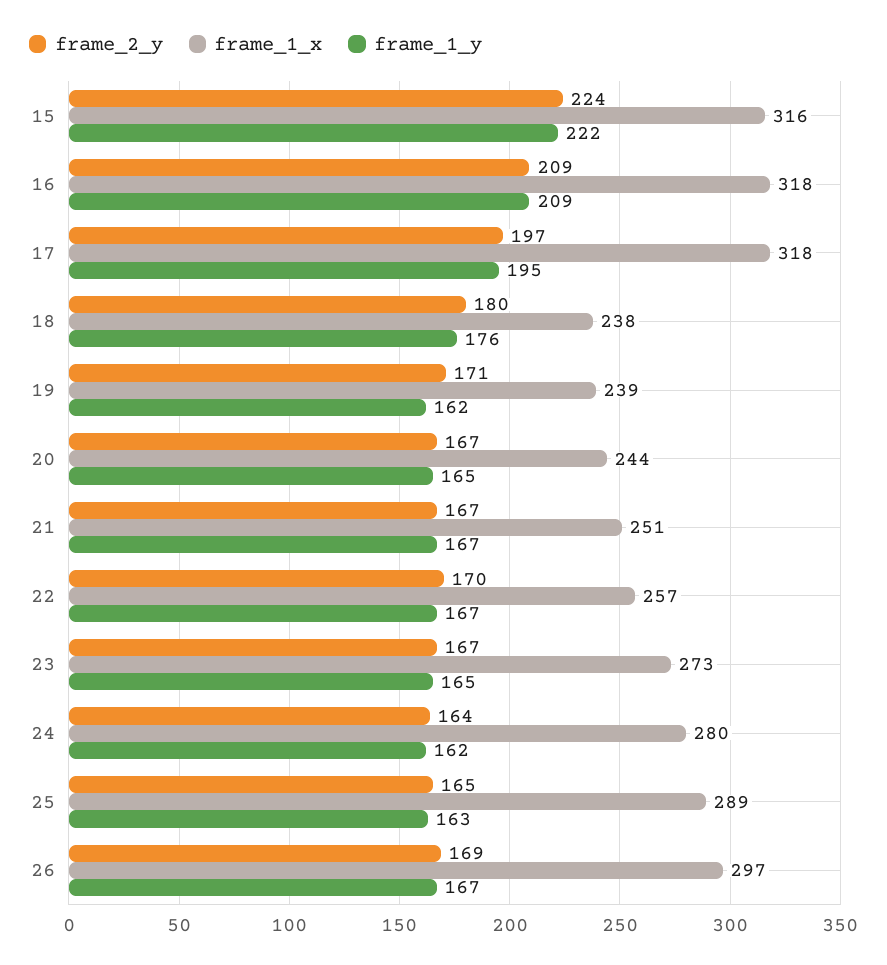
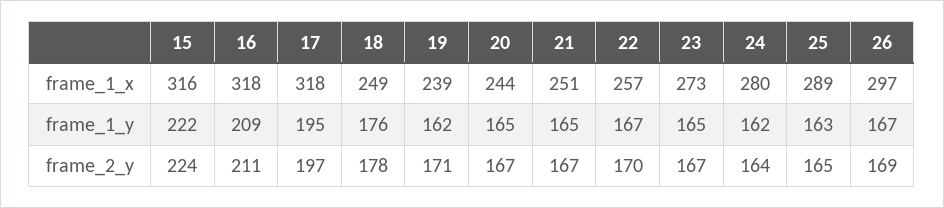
  {
    "frame_2_y": {
      "15": 224,
-     "16": 209,
+     "16": 211,
      "17": 197,
-     "18": 180,
+     "18": 178,
      "19": 171,
      "20": 167,
      "21": 167,
      "22": 170,
      "23": 167,
      "24": 164,
      "25": 165,
      "26": 169
    },
    "frame_1_x": {
      "15": 316,
      "16": 318,
      "17": 318,
-     "18": 238,
+     "18": 249,
      "19": 239,
      "20": 244,
      "21": 251,
      "22": 257,
      "23": 273,
      "24": 280,
      "25": 289,
      "26": 297
    },
    "frame_1_y": {
      "15": 222,
      "16": 209,
      "17": 195,
      "18": 176,
      "19": 162,
      "20": 165,
-     "21": 167,
+     "21": 165,
      "22": 167,
      "23": 165,
      "24": 162,
      "25": 163,
      "26": 167
    }
  }

